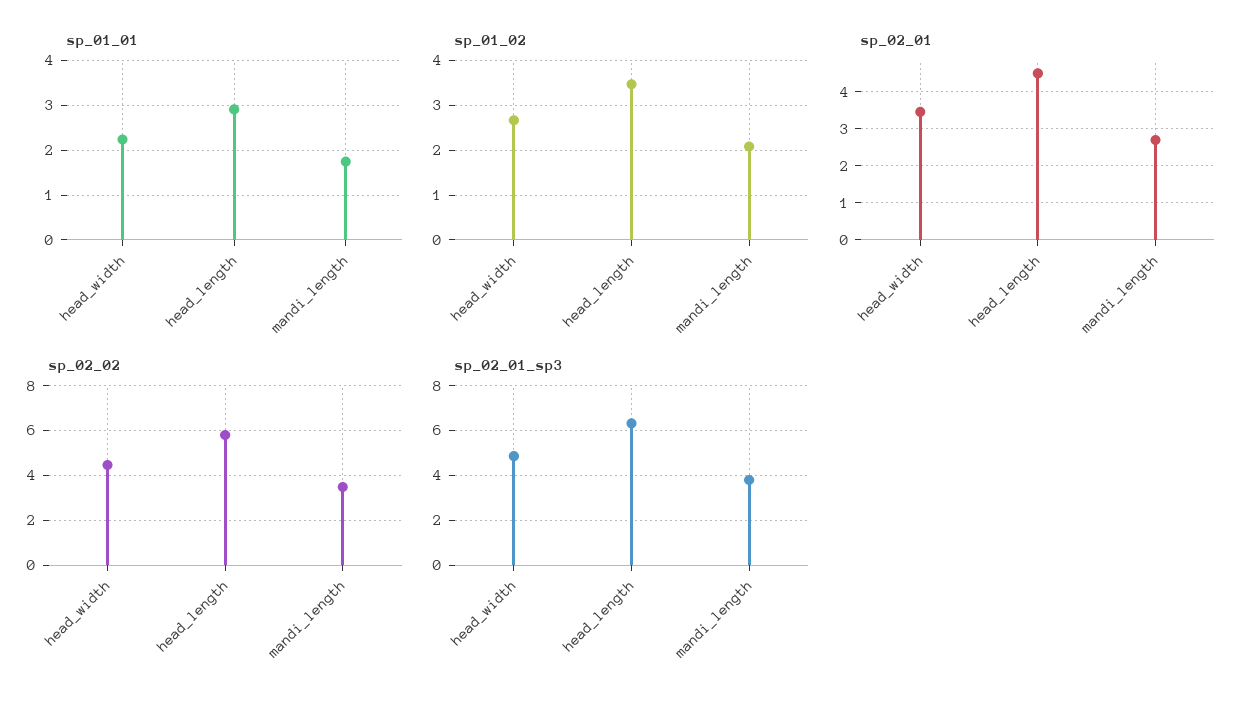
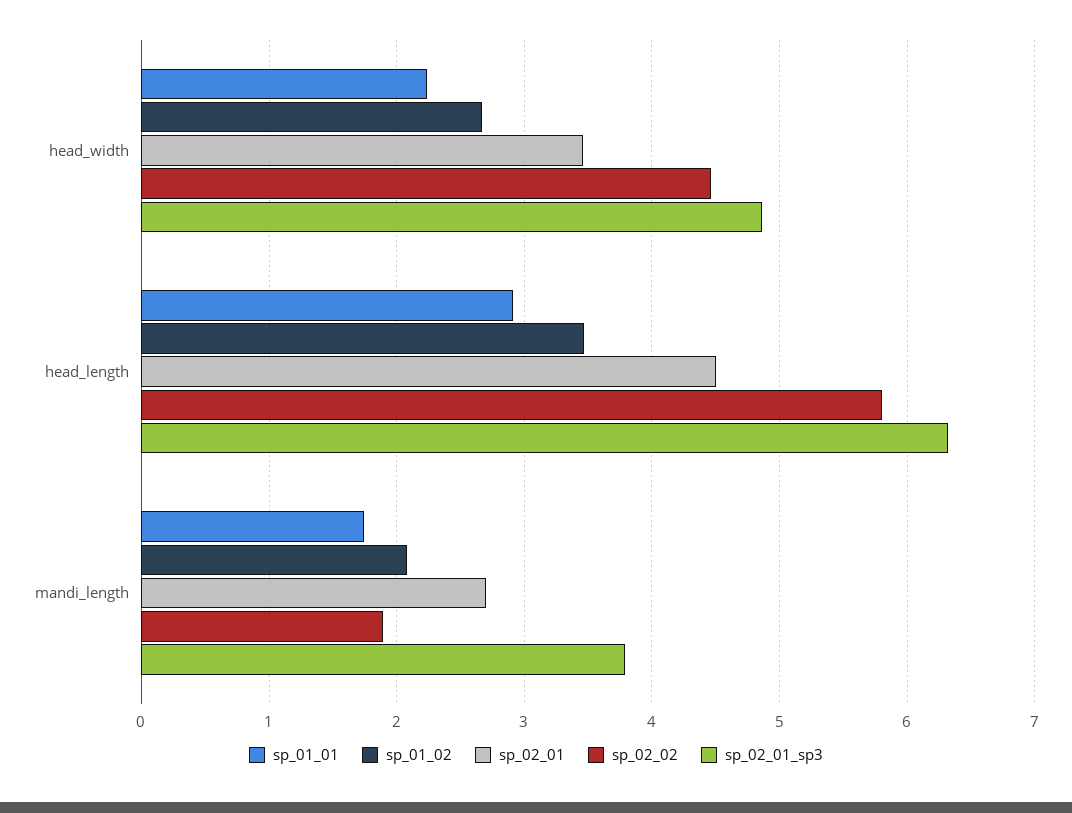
  {
    "sp_01_01": {
      "head_width": 2.2,
      "head_length": 2.9,
      "mandi_length": 1.7
    },
    "sp_01_02": {
      "head_width": 2.7,
      "head_length": 3.5,
      "mandi_length": 2.1
    },
    "sp_02_01": {
      "head_width": 3.5,
      "head_length": 4.5,
      "mandi_length": 2.7
    },
    "sp_02_02": {
      "head_width": 4.5,
      "head_length": 5.8,
-     "mandi_length": 3.5
+     "mandi_length": 1.9
    },
    "sp_02_01_sp3": {
      "head_width": 4.9,
      "head_length": 6.3,
      "mandi_length": 3.8
    }
  }

